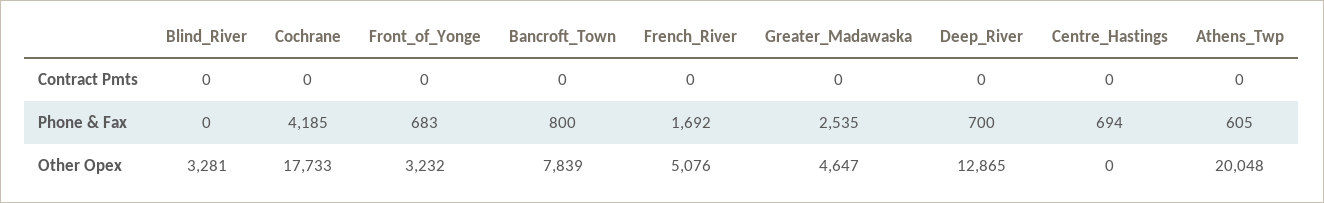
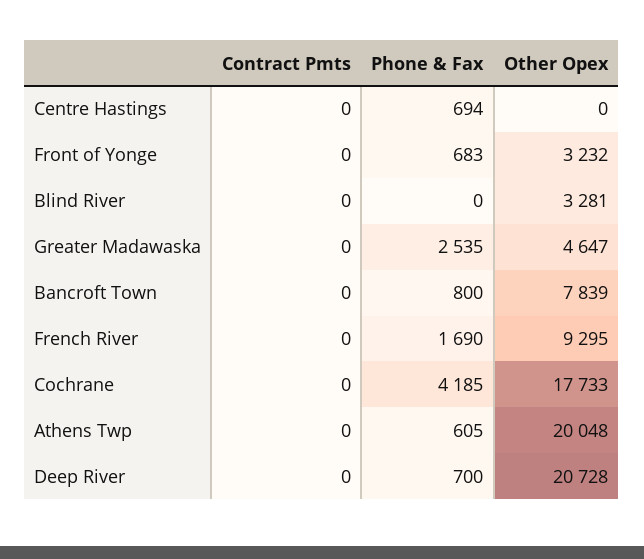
  {
    "Blind_River": {
      "Contract Pmts": 0,
      "Phone & Fax": 0,
      "Other Opex": 3281
    },
    "Cochrane": {
      "Contract Pmts": 0,
      "Phone & Fax": 4185,
      "Other Opex": 17733
    },
    "Front_of_Yonge": {
      "Contract Pmts": 0,
      "Phone & Fax": 683,
      "Other Opex": 3232
    },
    "Bancroft_Town": {
      "Contract Pmts": 0,
      "Phone & Fax": 800,
      "Other Opex": 7839
    },
    "French_River": {
      "Contract Pmts": 0,
-     "Phone & Fax": 1692,
+     "Phone & Fax": 1690,
-     "Other Opex": 5076
+     "Other Opex": 9295
    },
    "Greater_Madawaska": {
      "Contract Pmts": 0,
      "Phone & Fax": 2535,
      "Other Opex": 4647
    },
    "Deep_River": {
      "Contract Pmts": 0,
      "Phone & Fax": 700,
-     "Other Opex": 12865
+     "Other Opex": 20728
    },
    "Centre_Hastings": {
      "Contract Pmts": 0,
      "Phone & Fax": 694,
      "Other Opex": 0
    },
    "Athens_Twp": {
      "Contract Pmts": 0,
      "Phone & Fax": 605,
      "Other Opex": 20048
    }
  }

